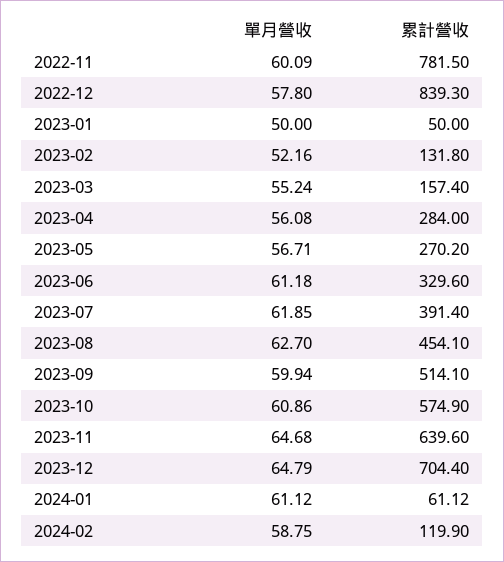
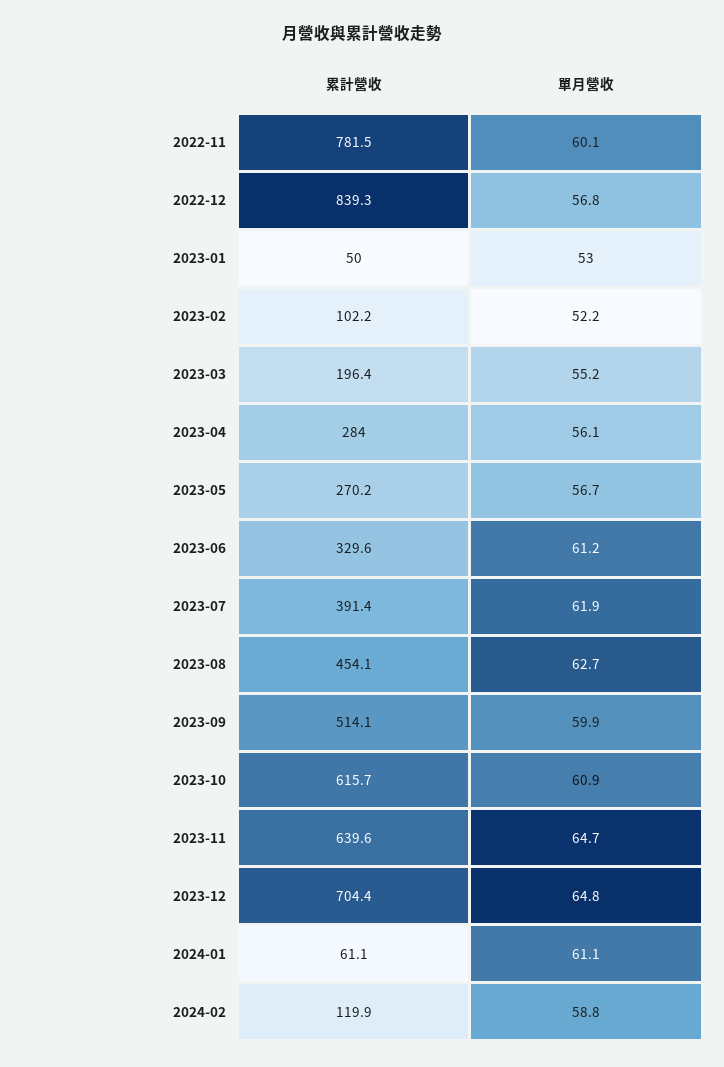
  {
    "單月營收": {
      "2022-11": 60.09,
-     "2022-12": 57.8,
+     "2022-12": 56.8,
-     "2023-01": 50,
+     "2023-01": 53,
      "2023-02": 52.16,
      "2023-03": 55.24,
      "2023-04": 56.08,
      "2023-05": 56.71,
      "2023-06": 61.18,
      "2023-07": 61.85,
      "2023-08": 62.7,
      "2023-09": 59.94,
      "2023-10": 60.86,
      "2023-11": 64.68,
      "2023-12": 64.79,
      "2024-01": 61.12,
      "2024-02": 58.75
    },
    "累計營收": {
      "2022-11": 781.5,
      "2022-12": 839.3,
      "2023-01": 50,
-     "2023-02": 131.8,
+     "2023-02": 102.2,
-     "2023-03": 157.4,
+     "2023-03": 196.4,
      "2023-04": 284,
      "2023-05": 270.2,
      "2023-06": 329.6,
      "2023-07": 391.4,
      "2023-08": 454.1,
      "2023-09": 514.1,
-     "2023-10": 574.9,
+     "2023-10": 615.7,
      "2023-11": 639.6,
      "2023-12": 704.4,
      "2024-01": 61.12,
      "2024-02": 119.9
    }
  }

